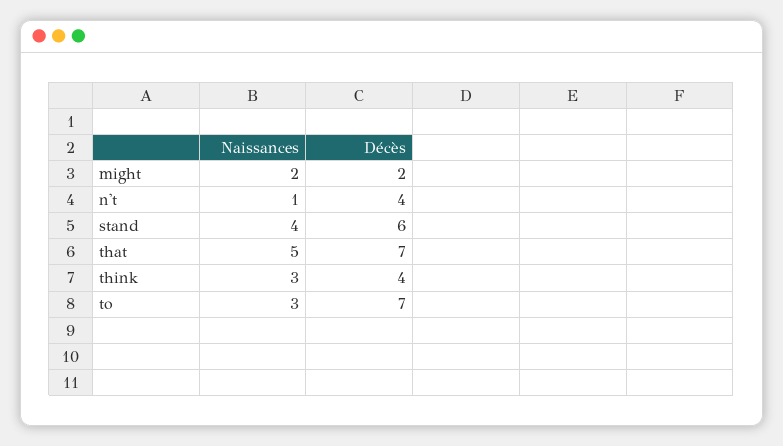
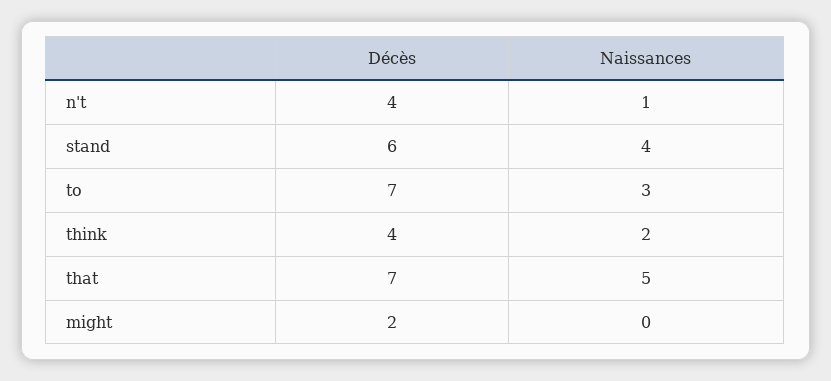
  {
    "Naissances": {
-     "might": 2,
+     "might": 0,
      "n't": 1,
      "stand": 4,
      "that": 5,
-     "think": 3,
+     "think": 2,
      "to": 3
    },
    "Décès": {
      "might": 2,
      "n't": 4,
      "stand": 6,
      "that": 7,
      "think": 4,
      "to": 7
    }
  }

